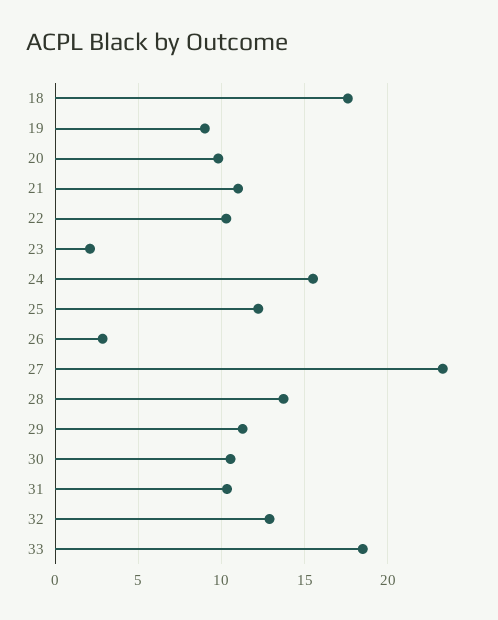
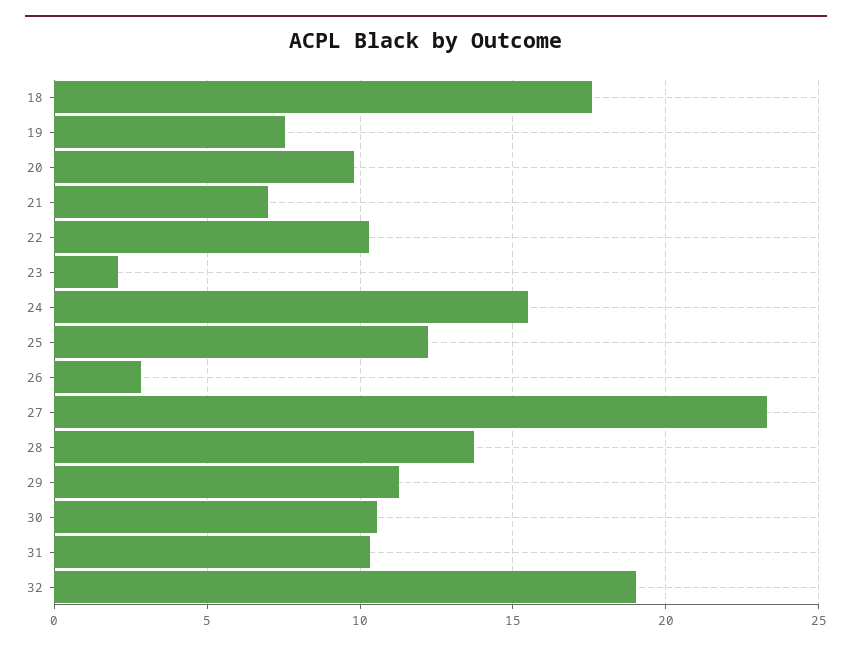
  {
    "18": 17.5,
-   "19": 9,
+   "19": 7.5,
    "20": 10,
-   "21": 11,
+   "21": 7,
    "22": 10.5,
    "23": 2,
    "24": 15.5,
    "25": 12,
    "26": 3,
    "27": 23.5,
    "28": 13.5,
    "29": 11.5,
    "30": 10.5,
    "31": 10.5,
-   "32": 13,
+   "32": 19
-   "33": 18.5
  }

